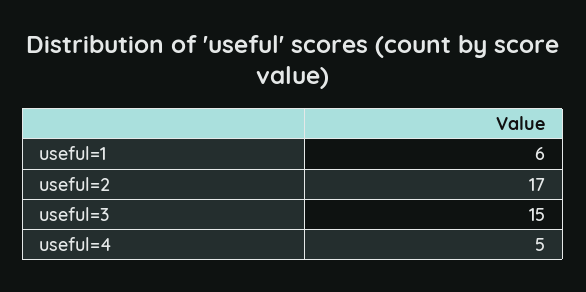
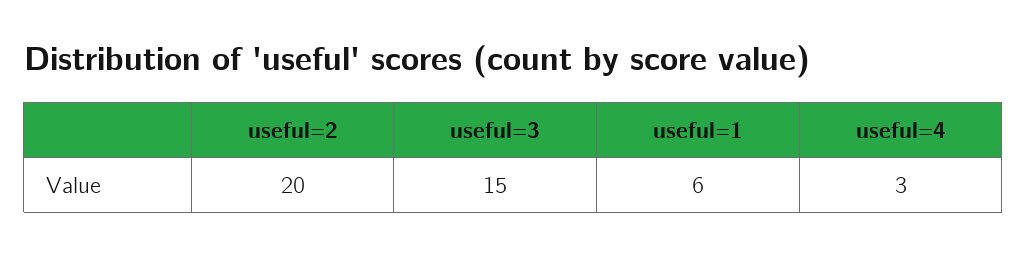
  {
    "useful=1": 6,
-   "useful=2": 17,
+   "useful=2": 20,
    "useful=3": 15,
-   "useful=4": 5
+   "useful=4": 3
  }

